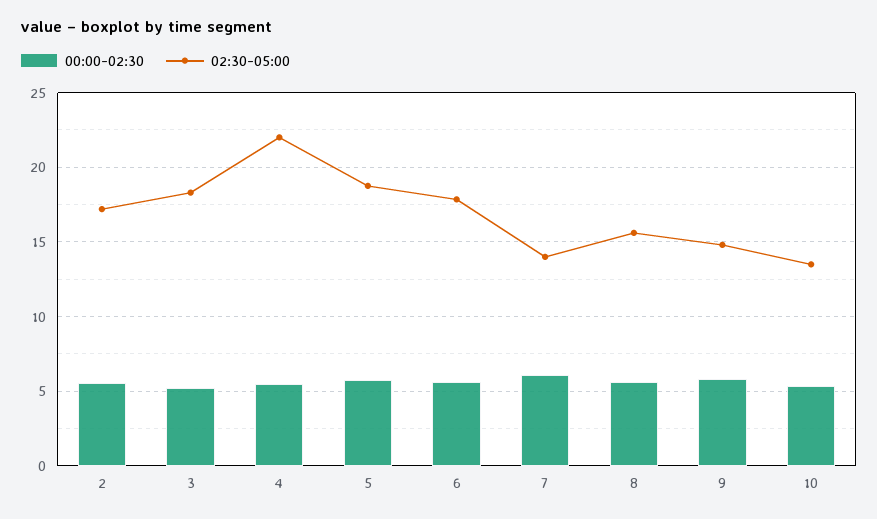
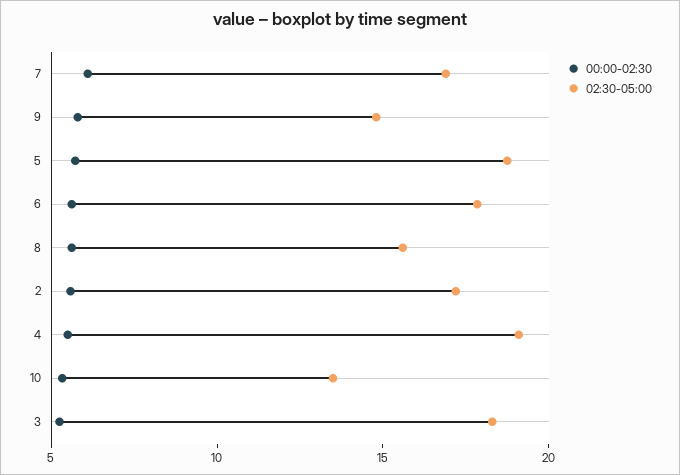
  {
    "00:00-02:30": {
      "2": 5.5,
      "3": 5.5,
      "4": 5.5,
      "5": 5.5,
      "6": 5.5,
      "7": 6,
      "8": 5.5,
      "9": 6,
      "10": 5.5
    },
    "02:30-05:00": {
      "2": 17,
      "3": 18.5,
-     "4": 22,
+     "4": 19,
      "5": 19,
      "6": 18,
-     "7": 14,
+     "7": 17,
      "8": 15.5,
      "9": 15,
      "10": 13.5
    }
  }

